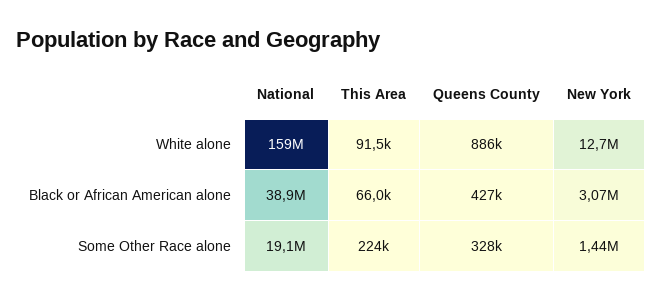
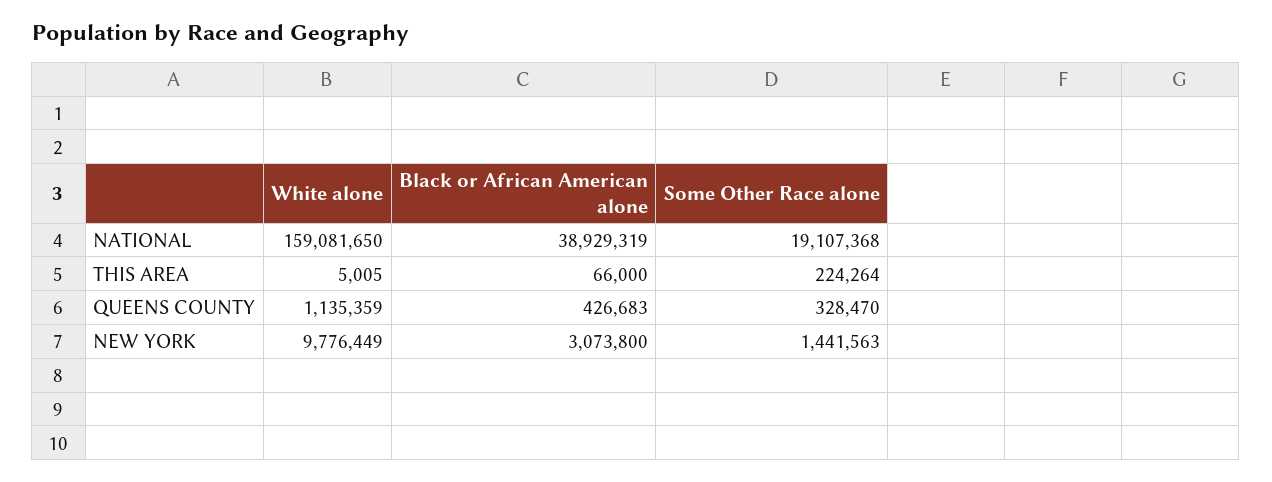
  {
    "National": {
      "White alone": 159081650,
      "Black or African American alone": 38929319,
      "Some Other Race alone": 19107368
    },
    "This Area": {
-     "White alone": 91500,
+     "White alone": 5005,
      "Black or African American alone": 66000,
      "Some Other Race alone": 224264
    },
    "Queens County": {
-     "White alone": 886000,
+     "White alone": 1135359,
      "Black or African American alone": 426683,
      "Some Other Race alone": 328470
    },
    "New York": {
-     "White alone": 12700000,
+     "White alone": 9776449,
      "Black or African American alone": 3073800,
      "Some Other Race alone": 1441563
    }
  }

